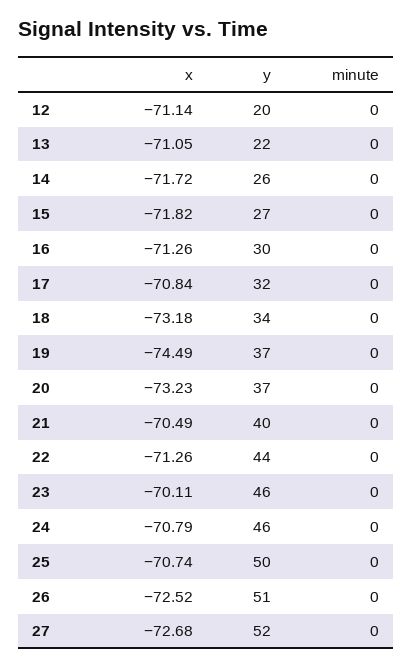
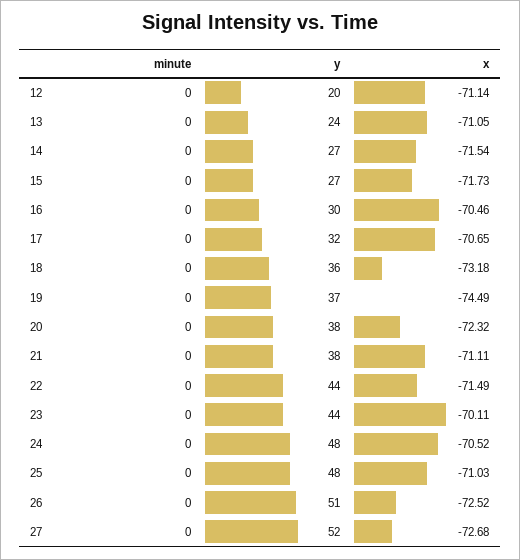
  {
    "x": {
      "12": -71.14,
      "13": -71.05,
-     "14": -71.72,
+     "14": -71.54,
-     "15": -71.82,
+     "15": -71.73,
-     "16": -71.26,
+     "16": -70.46,
-     "17": -70.84,
+     "17": -70.65,
      "18": -73.18,
      "19": -74.49,
-     "20": -73.23,
+     "20": -72.32,
-     "21": -70.49,
+     "21": -71.11,
-     "22": -71.26,
+     "22": -71.49,
      "23": -70.11,
-     "24": -70.79,
+     "24": -70.52,
-     "25": -70.74,
+     "25": -71.03,
      "26": -72.52,
      "27": -72.68
    },
    "y": {
      "12": 20,
-     "13": 22,
+     "13": 24,
-     "14": 26,
+     "14": 27,
      "15": 27,
      "16": 30,
      "17": 32,
-     "18": 34,
+     "18": 36,
      "19": 37,
-     "20": 37,
+     "20": 38,
-     "21": 40,
+     "21": 38,
      "22": 44,
-     "23": 46,
+     "23": 44,
-     "24": 46,
+     "24": 48,
-     "25": 50,
+     "25": 48,
      "26": 51,
      "27": 52
    },
    "minute": {
      "12": 0,
      "13": 0,
      "14": 0,
      "15": 0,
      "16": 0,
      "17": 0,
      "18": 0,
      "19": 0,
      "20": 0,
      "21": 0,
      "22": 0,
      "23": 0,
      "24": 0,
      "25": 0,
      "26": 0,
      "27": 0
    }
  }

